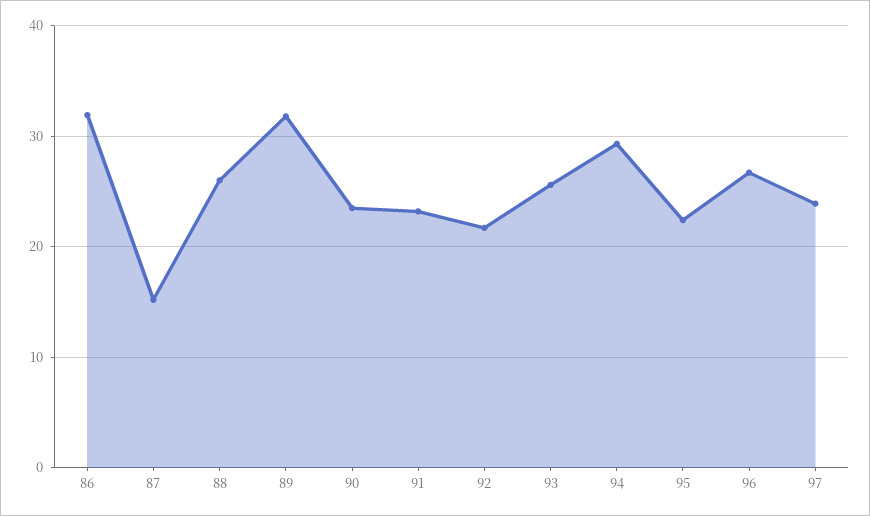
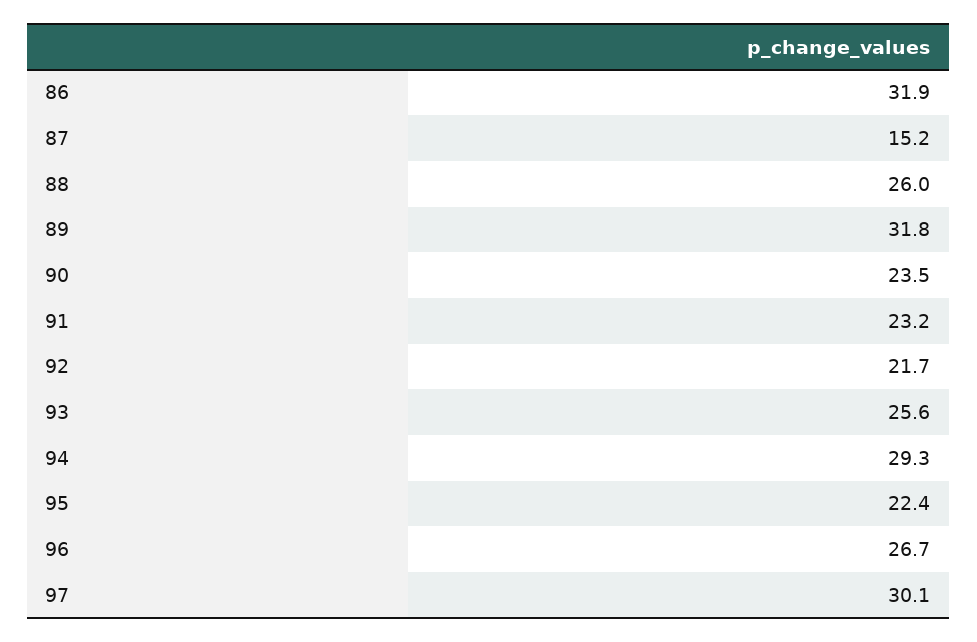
  {
    "86": 31.9,
    "87": 15.2,
    "88": 26,
    "89": 31.8,
    "90": 23.5,
    "91": 23.2,
    "92": 21.7,
    "93": 25.6,
    "94": 29.3,
    "95": 22.4,
    "96": 26.7,
-   "97": 24
+   "97": 30.1
  }

